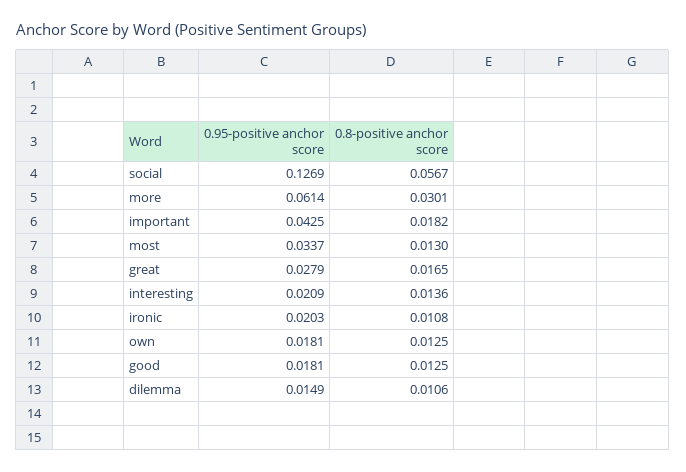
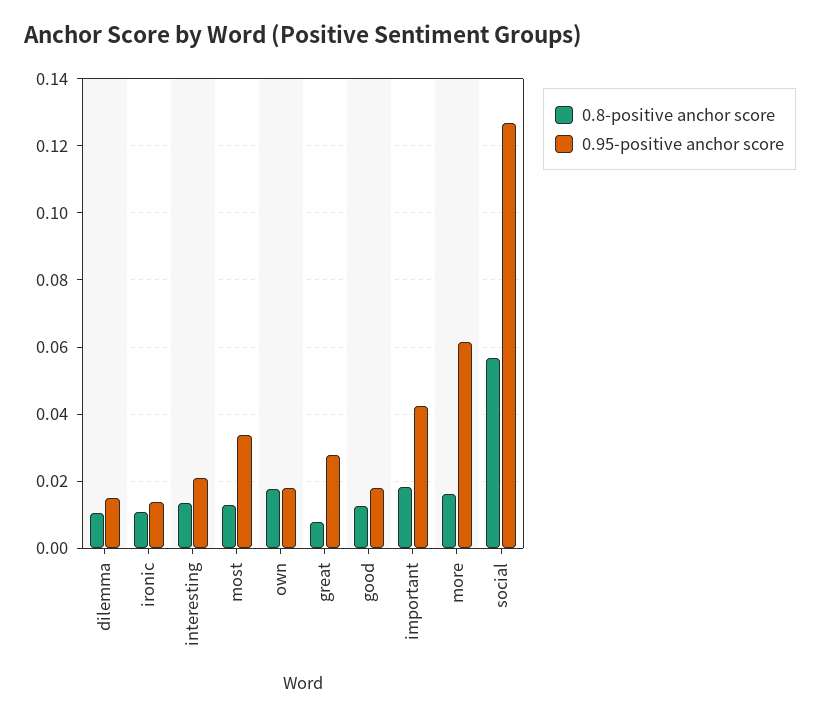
  {
    "0.95-positive anchor score": {
      "social": 0.1269,
      "more": 0.0614,
      "important": 0.0425,
      "most": 0.0337,
      "great": 0.0279,
      "interesting": 0.0209,
-     "ironic": 0.0203,
+     "ironic": 0.014,
      "own": 0.0181,
      "good": 0.0181,
      "dilemma": 0.0149
    },
    "0.8-positive anchor score": {
      "social": 0.0567,
-     "more": 0.0301,
+     "more": 0.016,
      "important": 0.0182,
      "most": 0.013,
-     "great": 0.0165,
+     "great": 0.008,
      "interesting": 0.0136,
      "ironic": 0.0108,
-     "own": 0.0125,
+     "own": 0.018,
      "good": 0.0125,
      "dilemma": 0.0106
    }
  }

